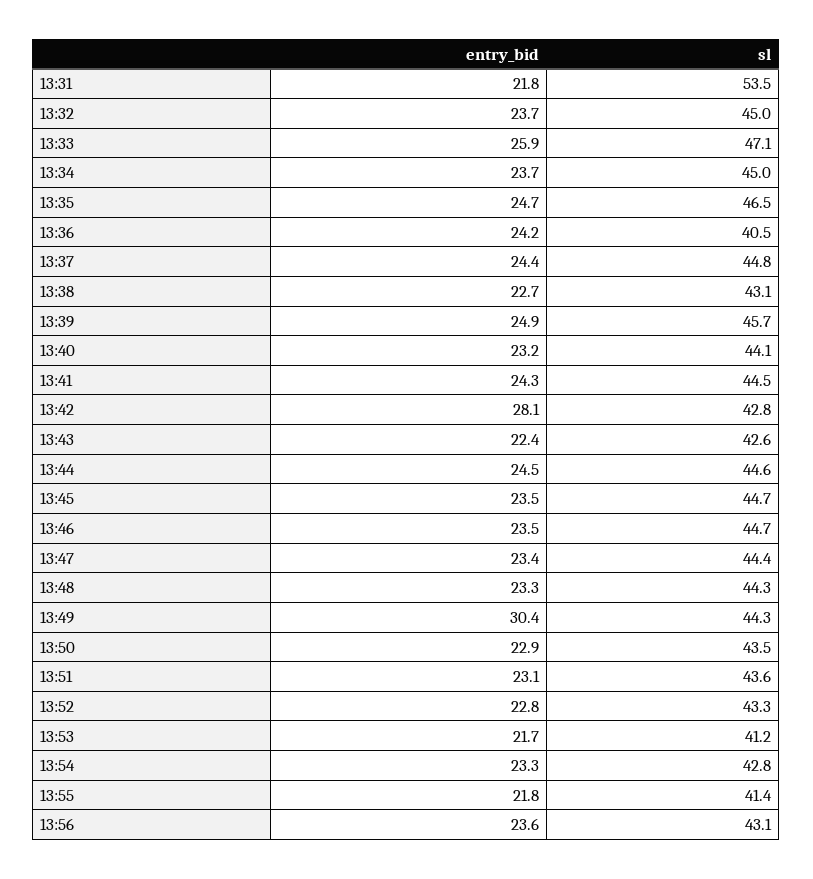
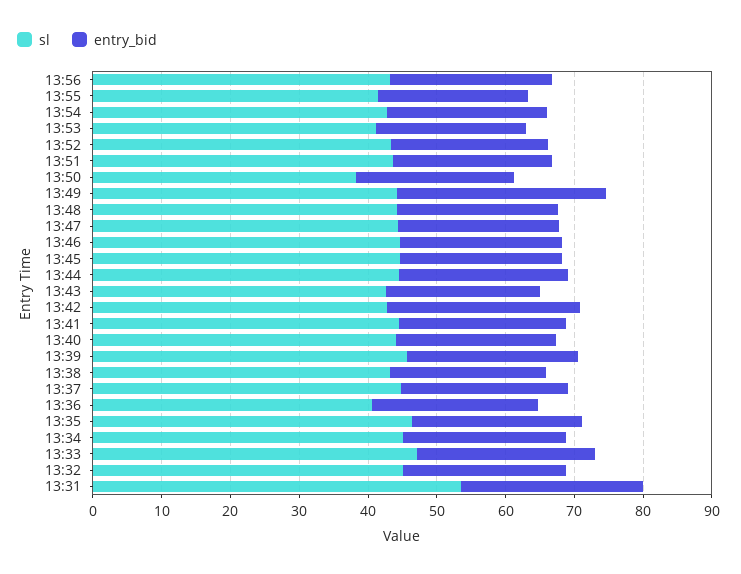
  {
    "entry_bid": {
-     "13:31": 21.8,
+     "13:31": 26,
      "13:32": 23.7,
      "13:33": 25.9,
      "13:34": 23.7,
      "13:35": 24.7,
      "13:36": 24.2,
      "13:37": 24.4,
      "13:38": 22.7,
      "13:39": 24.9,
      "13:40": 23.2,
      "13:41": 24.3,
      "13:42": 28.1,
      "13:43": 22.4,
      "13:44": 24.5,
      "13:45": 23.5,
      "13:46": 23.5,
      "13:47": 23.4,
      "13:48": 23.3,
      "13:49": 30.4,
      "13:50": 22.9,
      "13:51": 23.1,
      "13:52": 22.8,
      "13:53": 21.7,
      "13:54": 23.3,
      "13:55": 21.8,
      "13:56": 23.6
    },
    "sl": {
      "13:31": 53.5,
      "13:32": 45,
      "13:33": 47.1,
      "13:34": 45,
      "13:35": 46.5,
      "13:36": 40.5,
      "13:37": 44.8,
      "13:38": 43.1,
      "13:39": 45.7,
      "13:40": 44.1,
      "13:41": 44.5,
      "13:42": 42.8,
      "13:43": 42.6,
      "13:44": 44.6,
      "13:45": 44.7,
      "13:46": 44.7,
      "13:47": 44.4,
      "13:48": 44.3,
      "13:49": 44.3,
-     "13:50": 43.5,
+     "13:50": 38,
      "13:51": 43.6,
      "13:52": 43.3,
      "13:53": 41.2,
      "13:54": 42.8,
      "13:55": 41.4,
      "13:56": 43.1
    }
  }

